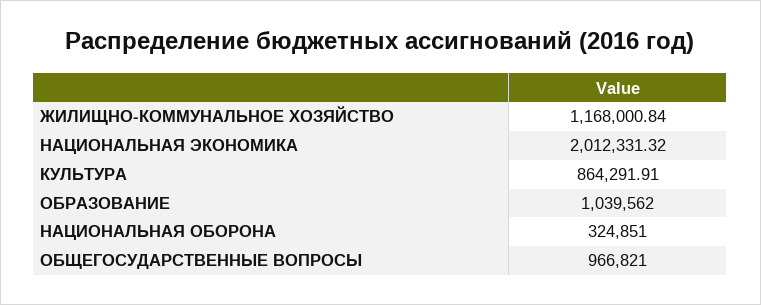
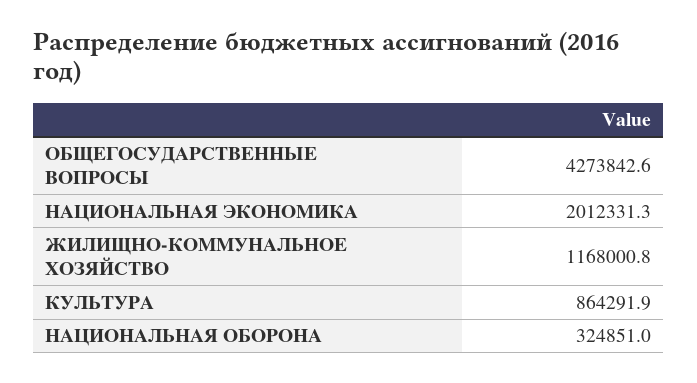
  {
    "ЖИЛИЩНО-КОММУНАЛЬНОЕ ХОЗЯЙСТВО": 1168000.84,
    "НАЦИОНАЛЬНАЯ ЭКОНОМИКА": 2012331.32,
    "КУЛЬТУРА": 864291.91,
-   "ОБРАЗОВАНИЕ": 1039562,
    "НАЦИОНАЛЬНАЯ ОБОРОНА": 324851,
-   "ОБЩЕГОСУДАРСТВЕННЫЕ ВОПРОСЫ": 966821
+   "ОБЩЕГОСУДАРСТВЕННЫЕ ВОПРОСЫ": 4273842.6
  }

